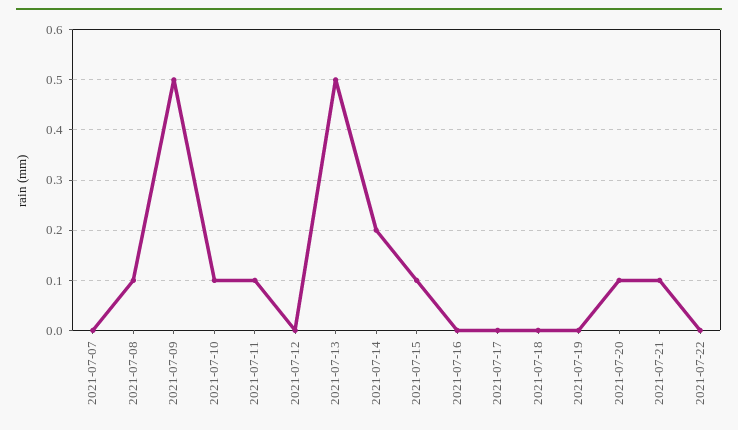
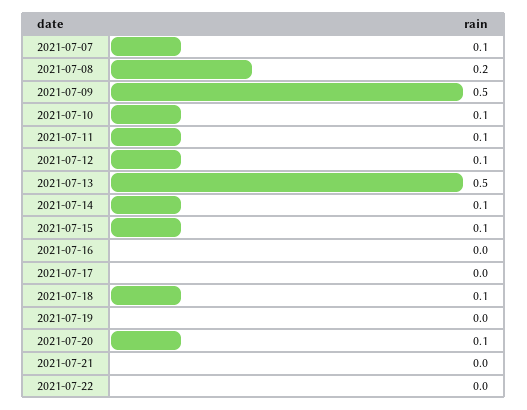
  {
-   "2021-07-07": 0,
+   "2021-07-07": 0.1,
-   "2021-07-08": 0.1,
+   "2021-07-08": 0.2,
    "2021-07-09": 0.5,
    "2021-07-10": 0.1,
    "2021-07-11": 0.1,
-   "2021-07-12": 0,
+   "2021-07-12": 0.1,
    "2021-07-13": 0.5,
-   "2021-07-14": 0.2,
+   "2021-07-14": 0.1,
    "2021-07-15": 0.1,
    "2021-07-16": 0,
    "2021-07-17": 0,
-   "2021-07-18": 0,
+   "2021-07-18": 0.1,
    "2021-07-19": 0,
    "2021-07-20": 0.1,
-   "2021-07-21": 0.1,
+   "2021-07-21": 0,
    "2021-07-22": 0
  }

